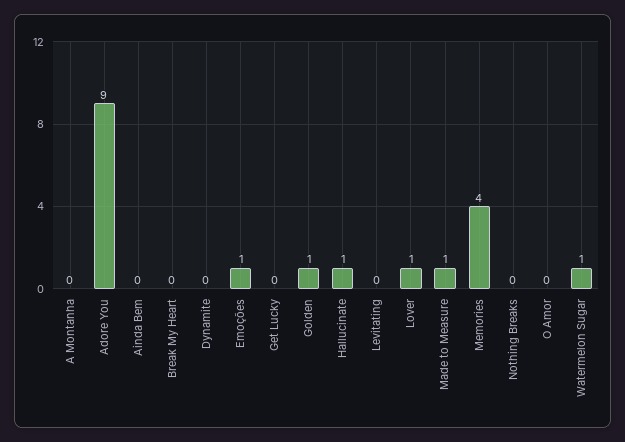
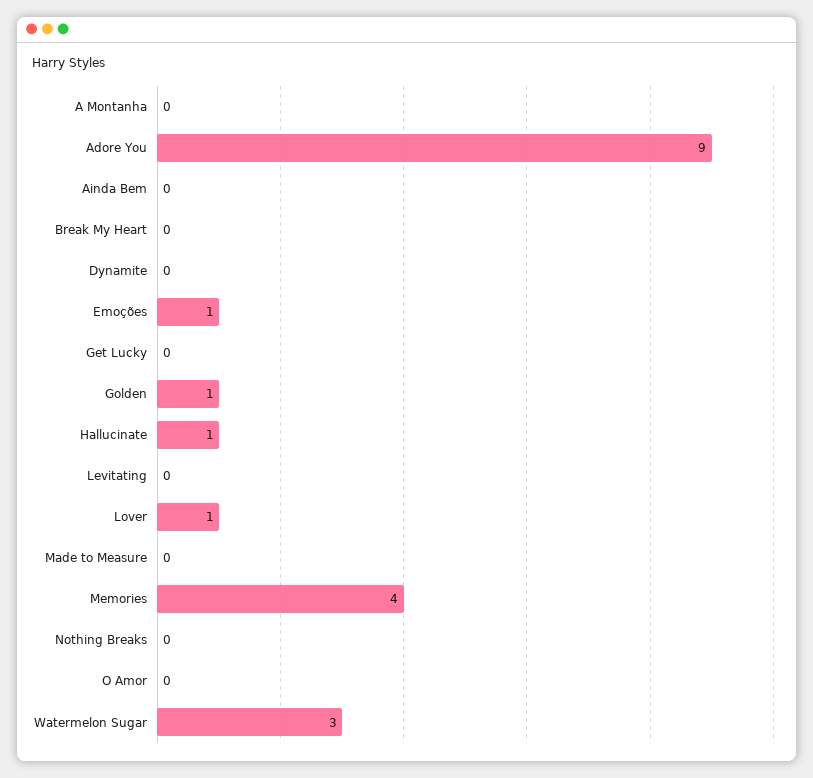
  {
    "A Montanha": 0,
    "Adore You": 9,
    "Ainda Bem": 0,
    "Break My Heart": 0,
    "Dynamite": 0,
    "Emoções": 1,
    "Get Lucky": 0,
    "Golden": 1,
    "Hallucinate": 1,
    "Levitating": 0,
    "Lover": 1,
-   "Made to Measure": 1,
+   "Made to Measure": 0,
    "Memories": 4,
    "Nothing Breaks": 0,
    "O Amor": 0,
-   "Watermelon Sugar": 1
+   "Watermelon Sugar": 3
  }

